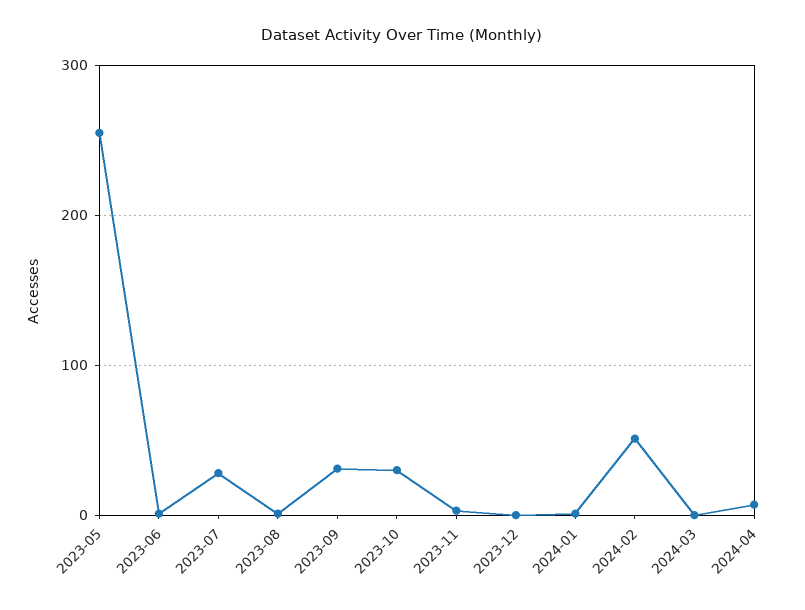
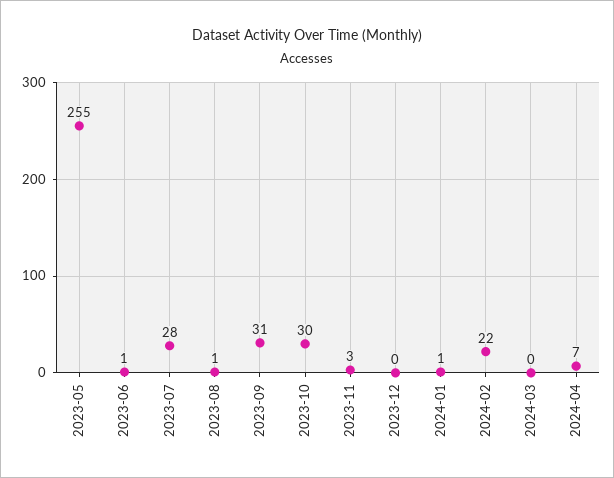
  {
    "2023-05": 255,
    "2023-06": 1,
    "2023-07": 28,
    "2023-08": 1,
    "2023-09": 31,
    "2023-10": 30,
    "2023-11": 3,
    "2023-12": 0,
    "2024-01": 1,
-   "2024-02": 50,
+   "2024-02": 22,
    "2024-03": 0,
    "2024-04": 7
  }

